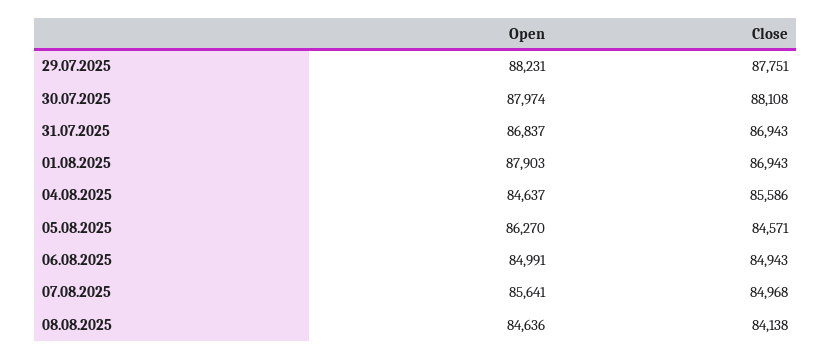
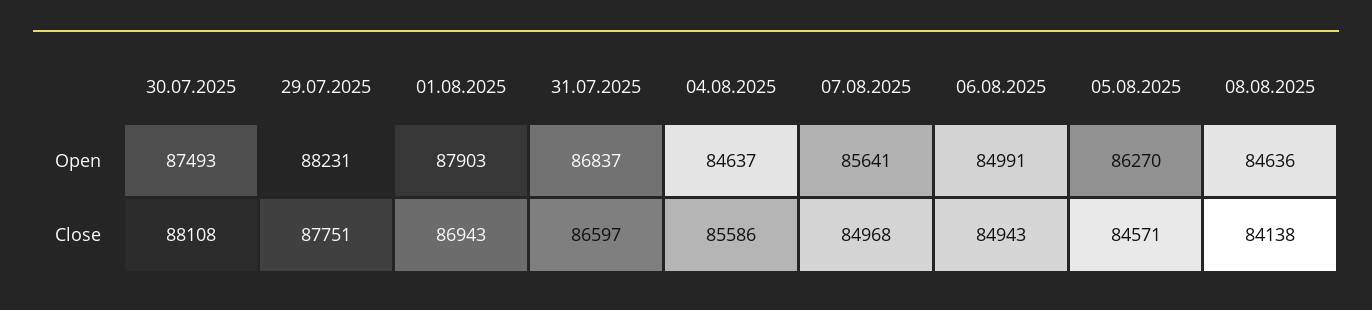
  {
    "Open": {
      "29.07.2025": 88231,
-     "30.07.2025": 87974,
+     "30.07.2025": 87493,
      "31.07.2025": 86837,
      "01.08.2025": 87903,
      "04.08.2025": 84637,
      "05.08.2025": 86270,
      "06.08.2025": 84991,
      "07.08.2025": 85641,
      "08.08.2025": 84636
    },
    "Close": {
      "29.07.2025": 87751,
      "30.07.2025": 88108,
-     "31.07.2025": 86943,
+     "31.07.2025": 86597,
      "01.08.2025": 86943,
      "04.08.2025": 85586,
      "05.08.2025": 84571,
      "06.08.2025": 84943,
      "07.08.2025": 84968,
      "08.08.2025": 84138
    }
  }

